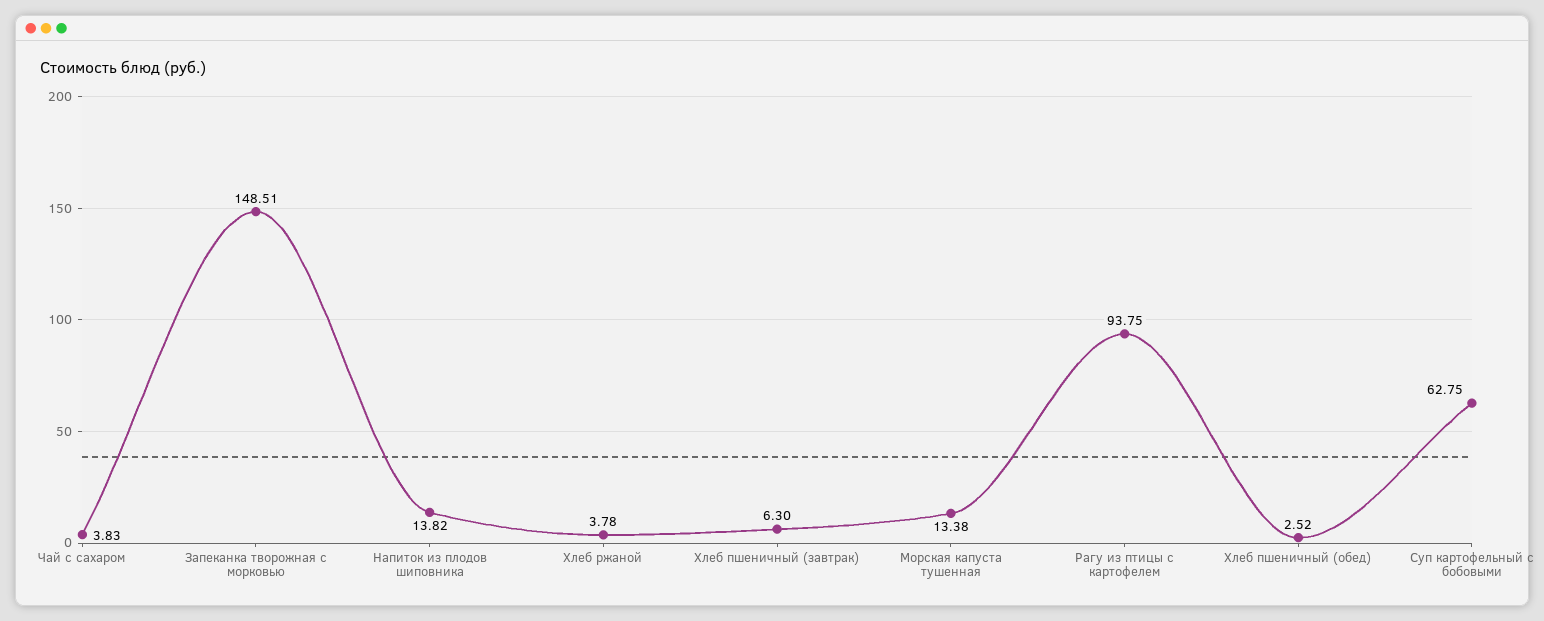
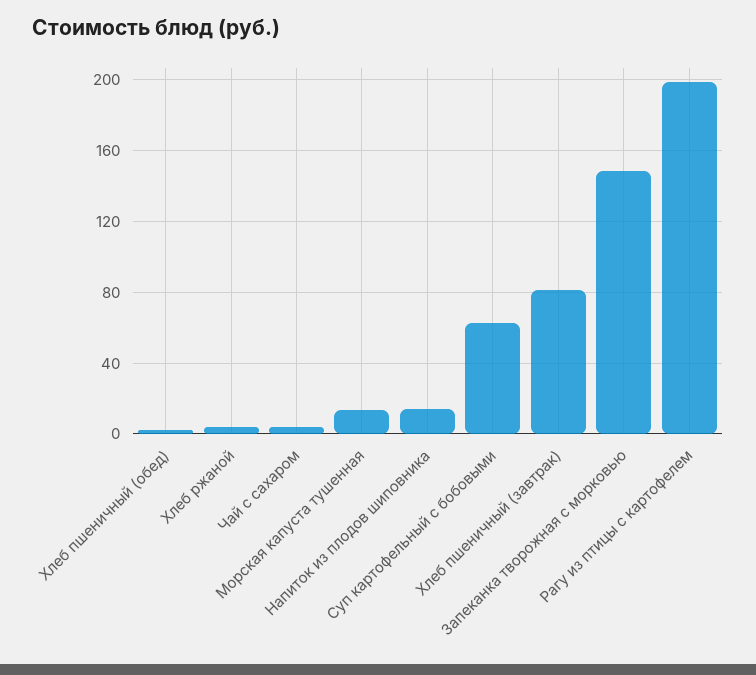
  {
    "Чай с сахаром": 3.83,
    "Запеканка творожная с морковью": 148.51,
    "Напиток из плодов шиповника": 13.82,
    "Хлеб ржаной": 3.78,
-   "Хлеб пшеничный (завтрак)": 6.3,
+   "Хлеб пшеничный (завтрак)": 80,
    "Морская капуста тушенная": 13.38,
-   "Рагу из птицы с картофелем": 93.75,
+   "Рагу из птицы с картофелем": 200,
    "Хлеб пшеничный (обед)": 2.52,
    "Суп картофельный с бобовыми": 62.75
  }

